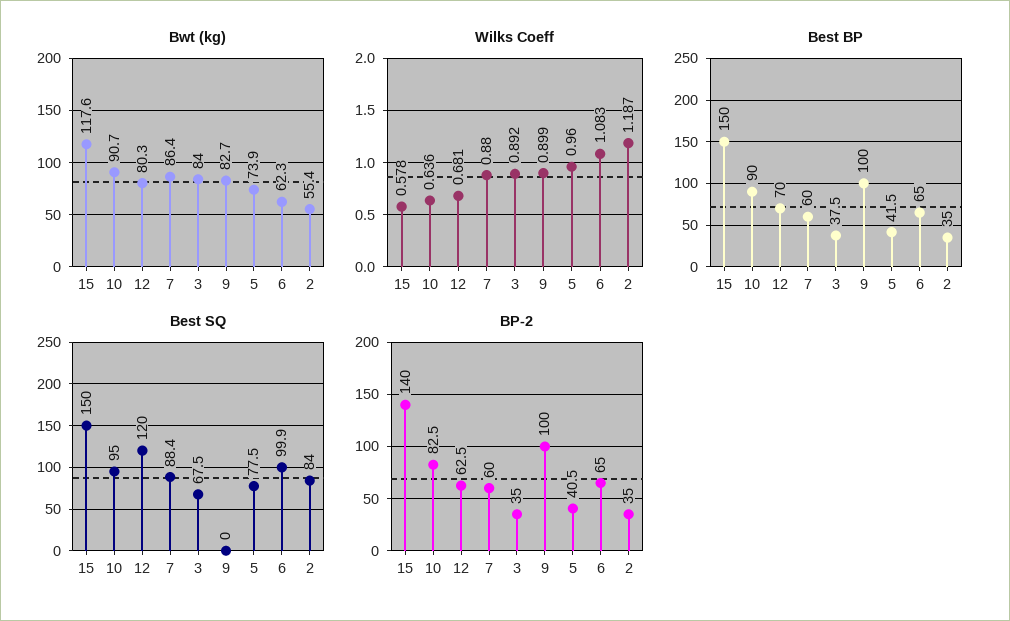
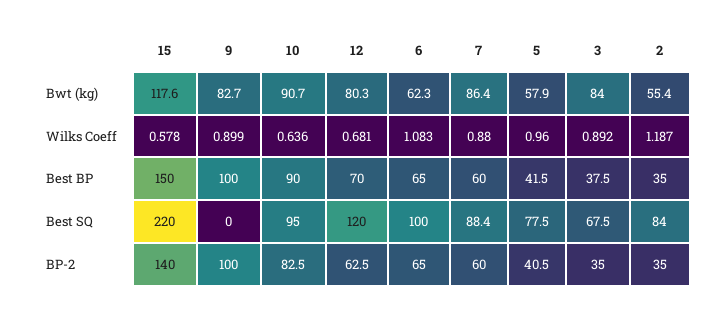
  {
    "Bwt (kg)": {
      "15": 117.6,
      "10": 90.7,
      "12": 80.3,
      "7": 86.4,
      "3": 84,
      "9": 82.7,
-     "5": 73.9,
+     "5": 57.9,
      "6": 62.3,
      "2": 55.4
    },
    "Wilks Coeff": {
      "15": 0.578,
      "10": 0.636,
      "12": 0.681,
      "7": 0.88,
      "3": 0.892,
      "9": 0.899,
      "5": 0.96,
      "6": 1.083,
      "2": 1.187
    },
    "Best BP": {
      "15": 150,
      "10": 90,
      "12": 70,
      "7": 60,
      "3": 37.5,
      "9": 100,
      "5": 41.5,
      "6": 65,
      "2": 35
    },
    "Best SQ": {
-     "15": 150,
+     "15": 220,
      "10": 95,
      "12": 120,
      "7": 88.4,
      "3": 67.5,
      "9": 0,
      "5": 77.5,
-     "6": 99.9,
+     "6": 100,
      "2": 84
    },
    "BP-2": {
      "15": 140,
      "10": 82.5,
      "12": 62.5,
      "7": 60,
      "3": 35,
      "9": 100,
      "5": 40.5,
      "6": 65,
      "2": 35
    }
  }

